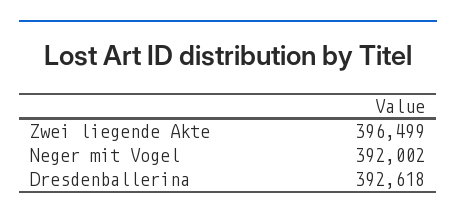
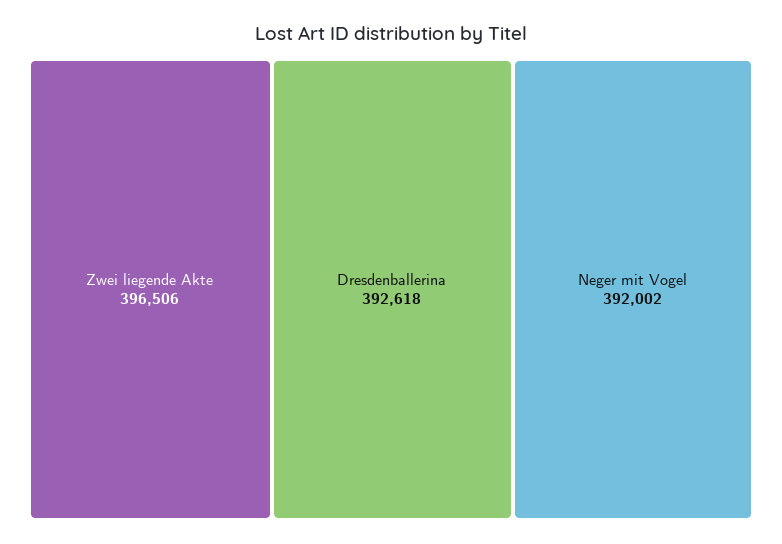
  {
-   "Zwei liegende Akte": 396499,
+   "Zwei liegende Akte": 396506,
    "Neger mit Vogel": 392002,
    "Dresdenballerina": 392618
  }

